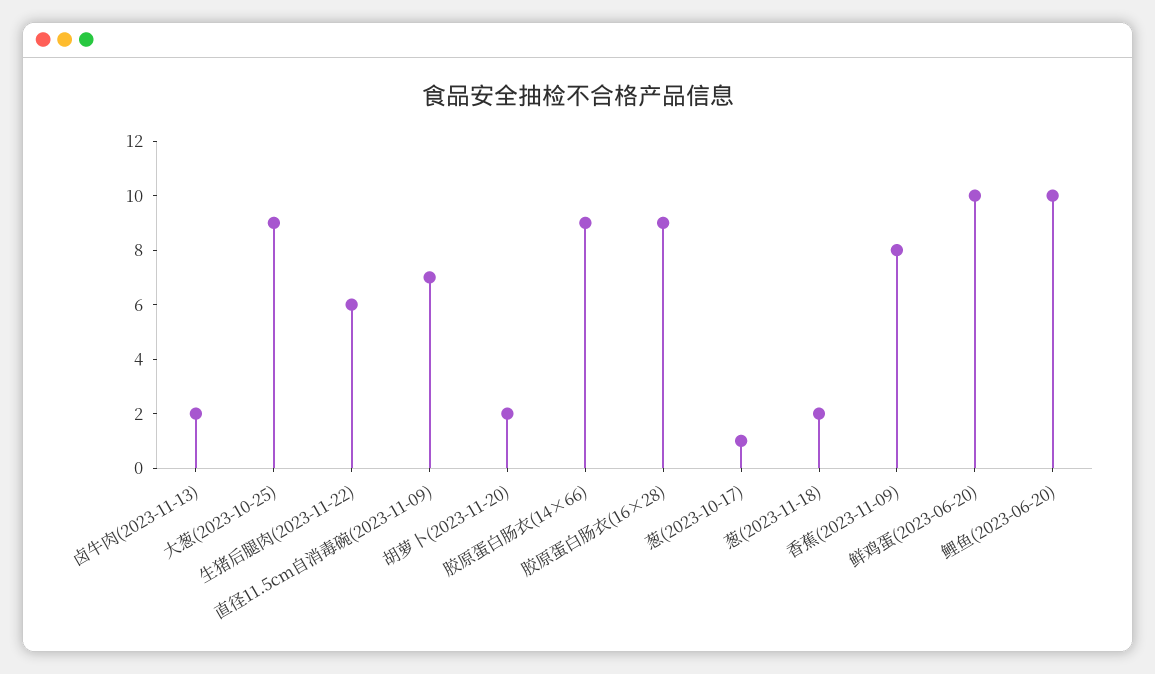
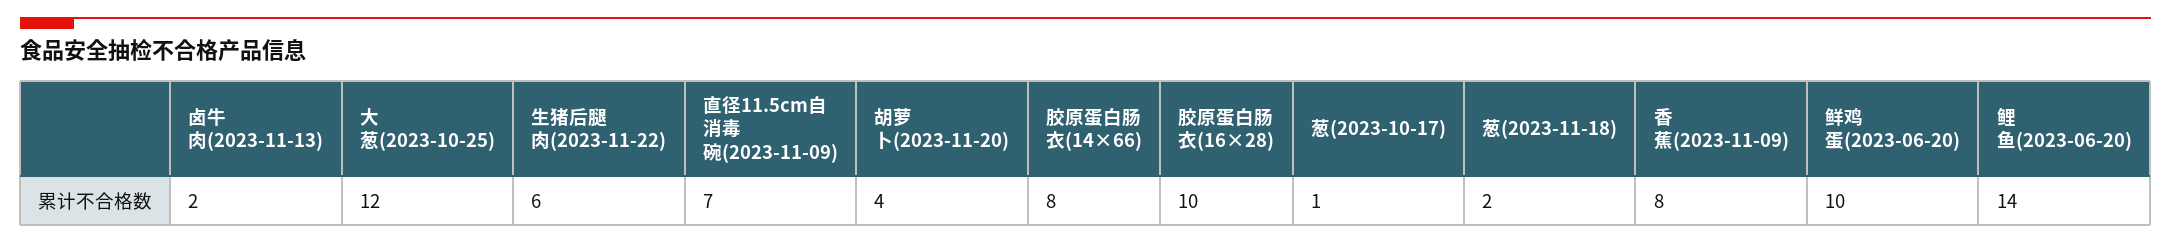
  {
    "卤牛肉(2023-11-13)": 2,
-   "大葱(2023-10-25)": 9,
+   "大葱(2023-10-25)": 12,
    "生猪后腿肉(2023-11-22)": 6,
    "直径11.5cm自消毒碗(2023-11-09)": 7,
-   "胡萝卜(2023-11-20)": 2,
+   "胡萝卜(2023-11-20)": 4,
-   "胶原蛋白肠衣(14×66)": 9,
+   "胶原蛋白肠衣(14×66)": 8,
-   "胶原蛋白肠衣(16×28)": 9,
+   "胶原蛋白肠衣(16×28)": 10,
    "葱(2023-10-17)": 1,
    "葱(2023-11-18)": 2,
    "香蕉(2023-11-09)": 8,
    "鲜鸡蛋(2023-06-20)": 10,
-   "鲤鱼(2023-06-20)": 10
+   "鲤鱼(2023-06-20)": 14
  }

